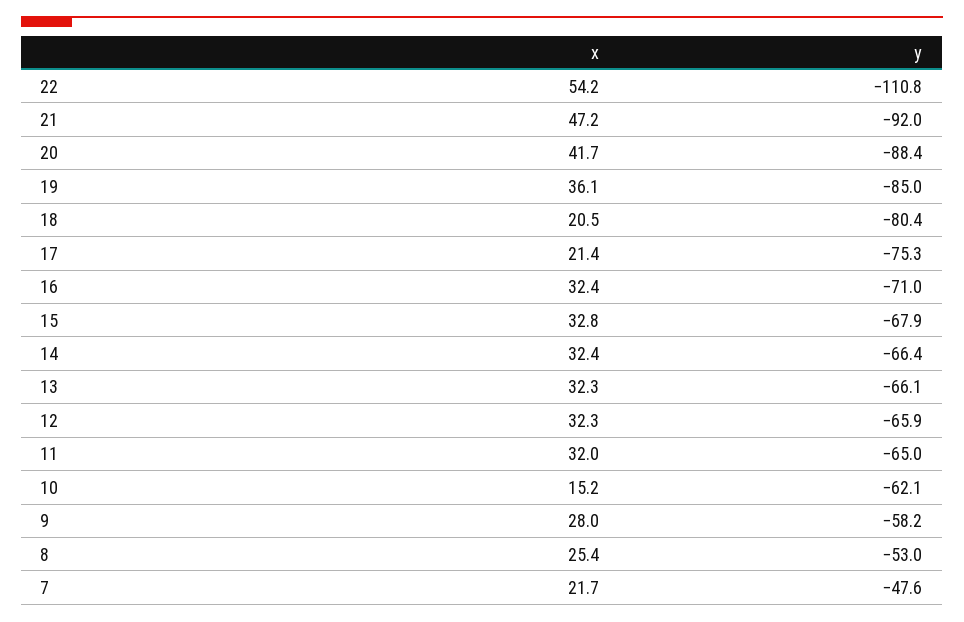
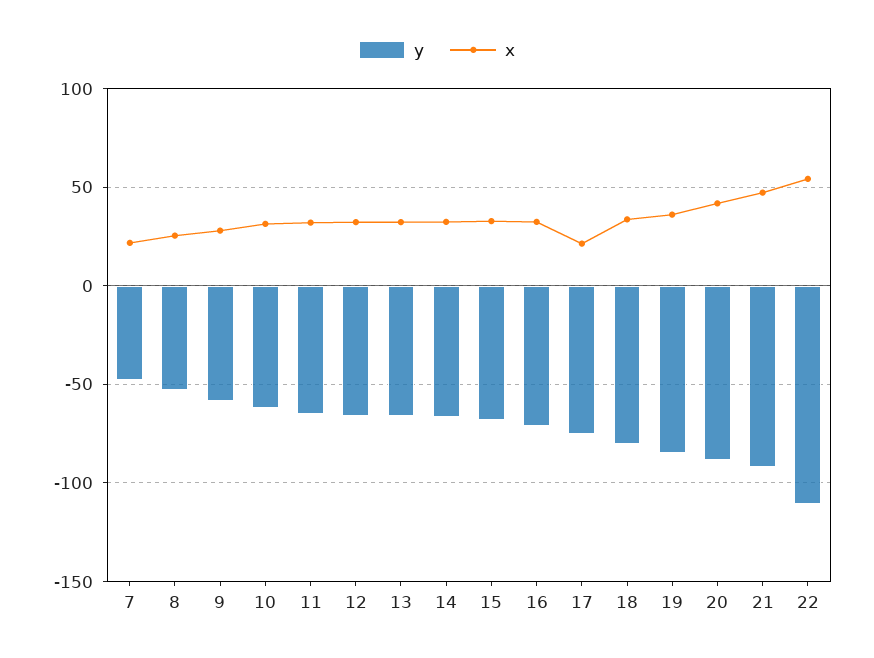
  {
    "x": {
      "22": 54.2,
      "21": 47.2,
      "20": 41.7,
      "19": 36.1,
-     "18": 20.5,
+     "18": 35,
      "17": 21.4,
      "16": 32.4,
      "15": 32.8,
      "14": 32.4,
      "13": 32.3,
      "12": 32.3,
      "11": 32,
-     "10": 15.2,
+     "10": 30,
      "9": 28,
      "8": 25.4,
      "7": 21.7
    },
    "y": {
      "22": -110.8,
      "21": -92,
      "20": -88.4,
      "19": -85,
      "18": -80.4,
      "17": -75.3,
      "16": -71,
      "15": -67.9,
      "14": -66.4,
      "13": -66.1,
      "12": -65.9,
      "11": -65,
      "10": -62.1,
      "9": -58.2,
      "8": -53,
      "7": -47.6
    }
  }

